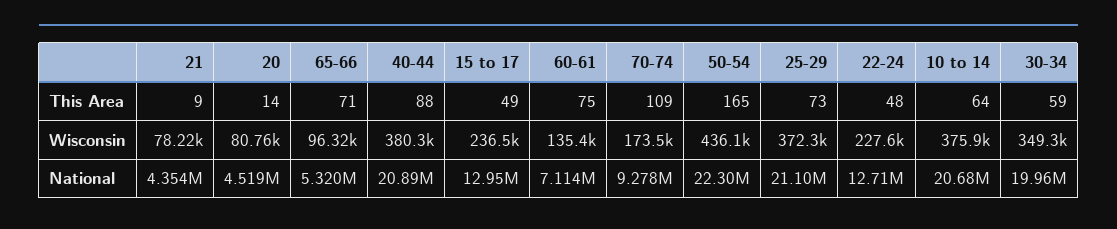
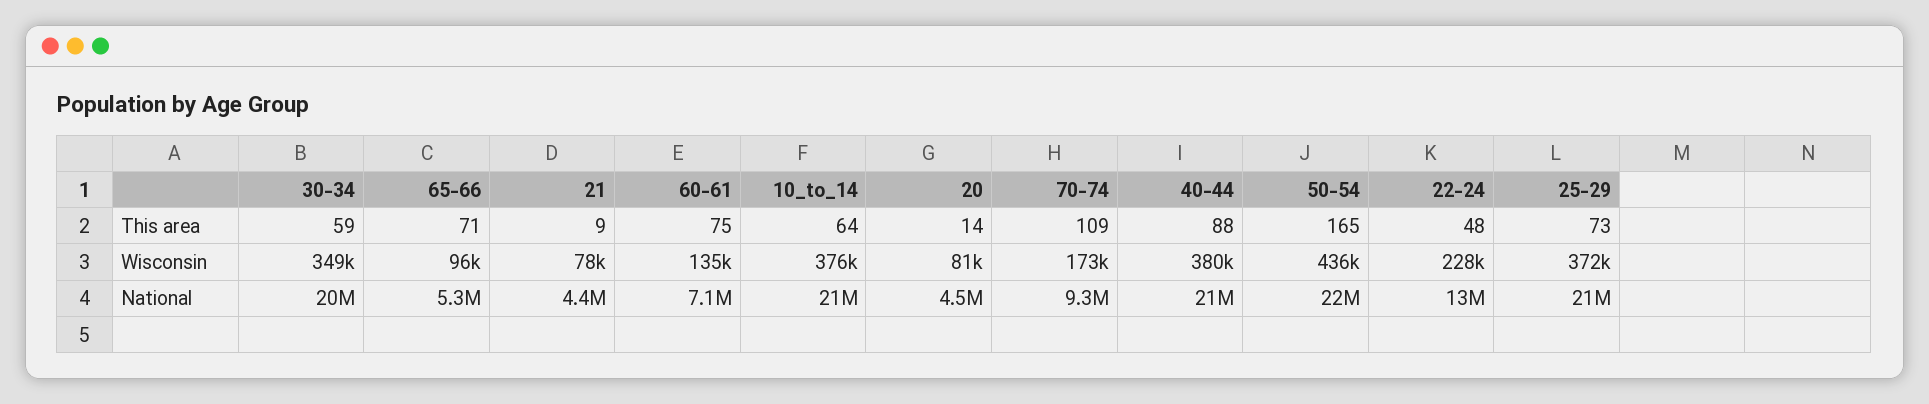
  {
    "21": {
      "This Area": 9,
      "Wisconsin": 78220,
      "National": 4354000
    },
    "20": {
      "This Area": 14,
      "Wisconsin": 80760,
      "National": 4519000
    },
    "65-66": {
      "This Area": 71,
      "Wisconsin": 96320,
      "National": 5320000
    },
    "40-44": {
      "This Area": 88,
      "Wisconsin": 380300,
      "National": 20890000
    },
-   "15 to 17": {
-     "This Area": 49,
-     "Wisconsin": 236500,
-     "National": 12950000
-   },
    "60-61": {
      "This Area": 75,
      "Wisconsin": 135400,
      "National": 7114000
    },
    "70-74": {
      "This Area": 109,
      "Wisconsin": 173500,
      "National": 9278000
    },
    "50-54": {
      "This Area": 165,
      "Wisconsin": 436100,
      "National": 22300000
    },
    "25-29": {
      "This Area": 73,
      "Wisconsin": 372300,
      "National": 21100000
    },
    "22-24": {
      "This Area": 48,
      "Wisconsin": 227600,
      "National": 12710000
    },
    "10 to 14": {
      "This Area": 64,
      "Wisconsin": 375900,
      "National": 20680000
    },
    "30-34": {
      "This Area": 59,
      "Wisconsin": 349300,
      "National": 19960000
    }
  }

